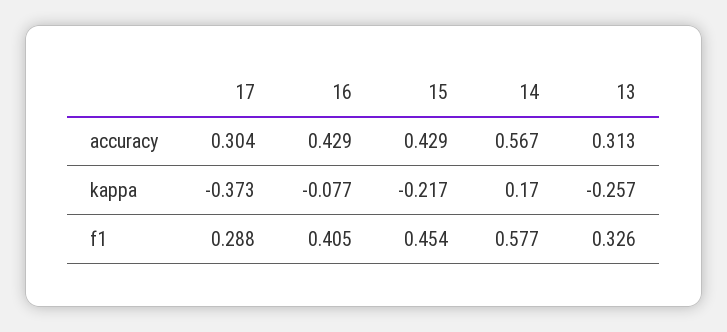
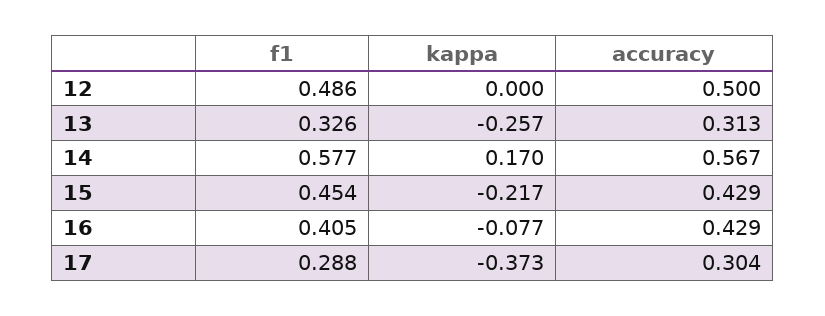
  {
    "17": {
      "accuracy": 0.304,
      "kappa": -0.373,
      "f1": 0.288
    },
    "16": {
      "accuracy": 0.429,
      "kappa": -0.077,
      "f1": 0.405
    },
    "15": {
      "accuracy": 0.429,
      "kappa": -0.217,
      "f1": 0.454
    },
    "14": {
      "accuracy": 0.567,
      "kappa": 0.17,
      "f1": 0.577
    },
    "13": {
      "accuracy": 0.313,
      "kappa": -0.257,
      "f1": 0.326
-   }
+   },
+   "12": {
+     "f1": 0.486,
+     "kappa": 0,
+     "accuracy": 0.5
+   }
  }

